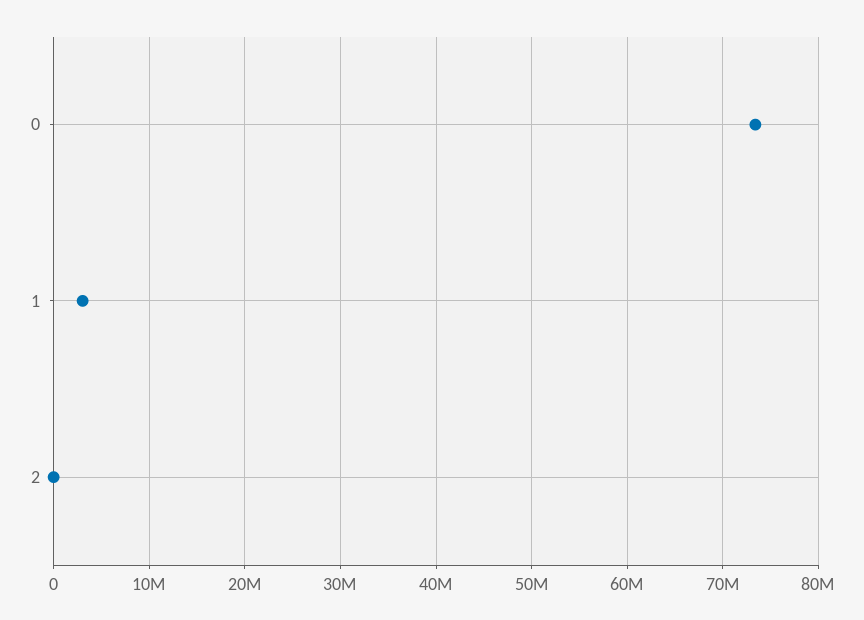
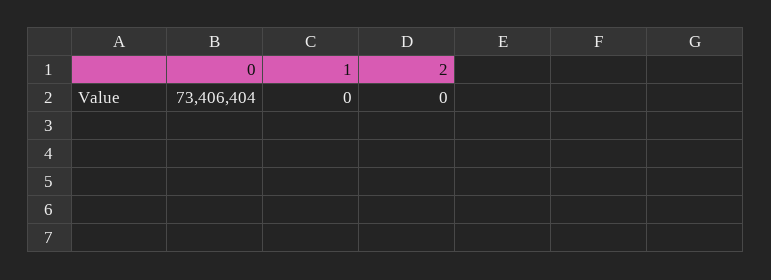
  {
    "0": 73406404,
-   "1": 3000000,
+   "1": 0,
    "2": 0
  }

